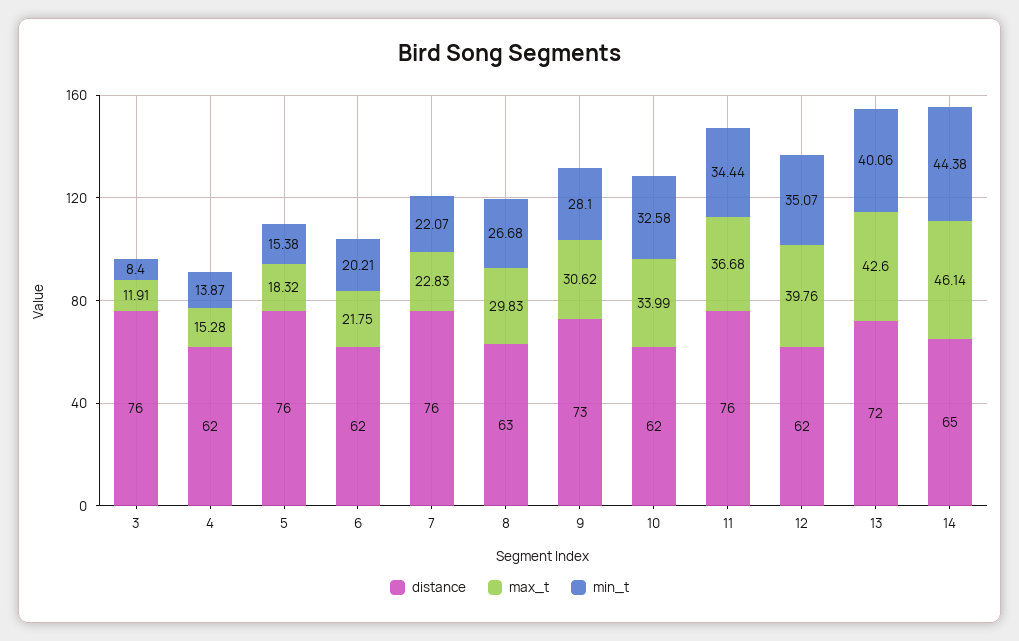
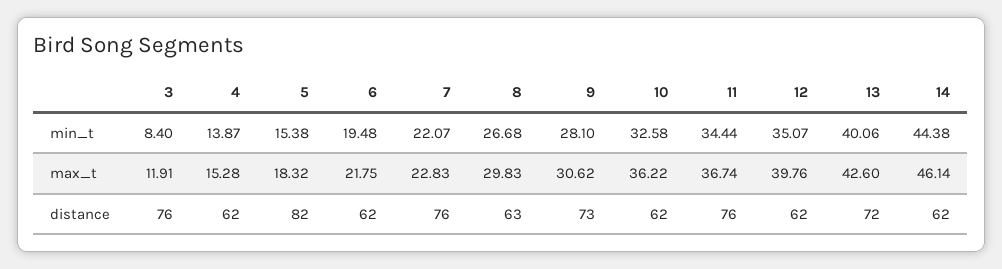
  {
    "distance": {
      "3": 76,
      "4": 62,
-     "5": 76,
+     "5": 82,
      "6": 62,
      "7": 76,
      "8": 63,
      "9": 73,
      "10": 62,
      "11": 76,
      "12": 62,
      "13": 72,
-     "14": 65
+     "14": 62
    },
    "max_t": {
      "3": 11.91,
      "4": 15.28,
      "5": 18.32,
      "6": 21.75,
      "7": 22.83,
      "8": 29.83,
      "9": 30.62,
-     "10": 33.99,
+     "10": 36.22,
-     "11": 36.68,
+     "11": 36.74,
      "12": 39.76,
      "13": 42.6,
      "14": 46.14
    },
    "min_t": {
      "3": 8.4,
      "4": 13.87,
      "5": 15.38,
-     "6": 20.21,
+     "6": 19.48,
      "7": 22.07,
      "8": 26.68,
      "9": 28.1,
      "10": 32.58,
      "11": 34.44,
      "12": 35.07,
      "13": 40.06,
      "14": 44.38
    }
  }

